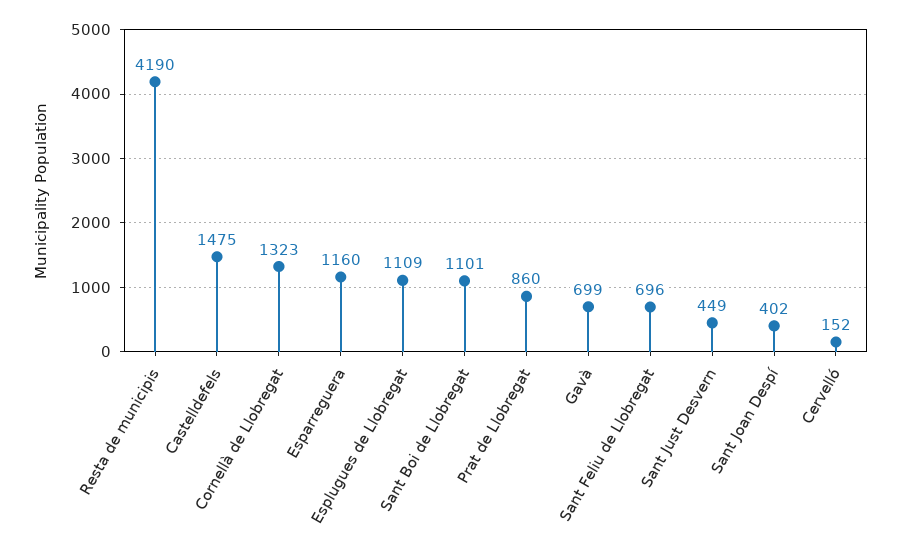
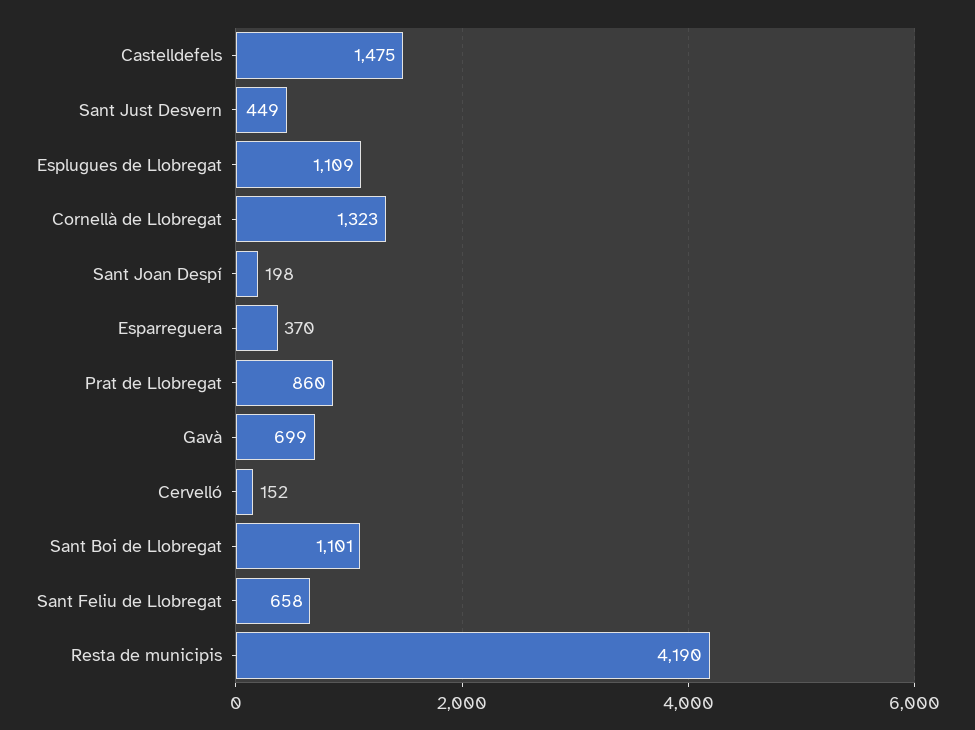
  {
    "Resta de municipis": 4190,
    "Castelldefels": 1475,
    "Cornellà de Llobregat": 1323,
-   "Esparreguera": 1160,
+   "Esparreguera": 370,
    "Esplugues de Llobregat": 1109,
    "Sant Boi de Llobregat": 1101,
    "Prat de Llobregat": 860,
    "Gavà": 699,
-   "Sant Feliu de Llobregat": 696,
+   "Sant Feliu de Llobregat": 658,
    "Sant Just Desvern": 449,
-   "Sant Joan Despí": 402,
+   "Sant Joan Despí": 198,
    "Cervelló": 152
  }

